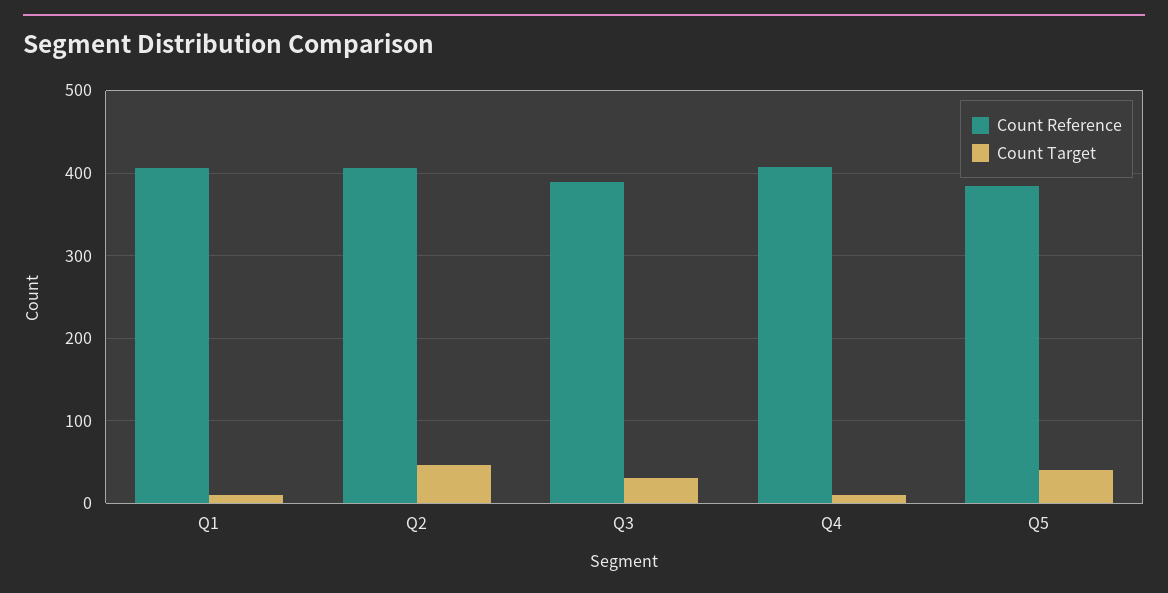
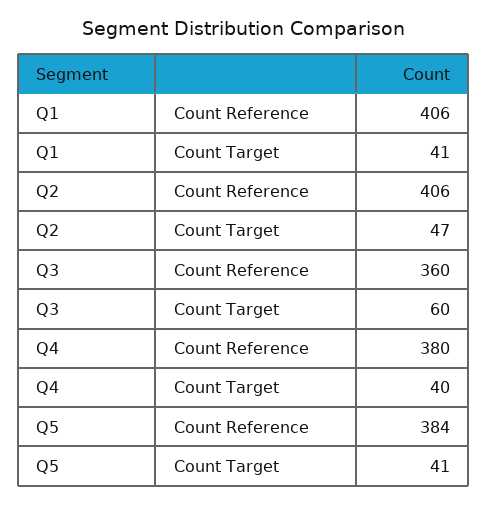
  {
    "Count Reference": {
      "Q1": 406,
      "Q2": 406,
-     "Q3": 390,
+     "Q3": 360,
-     "Q4": 410,
+     "Q4": 380,
      "Q5": 384
    },
    "Count Target": {
-     "Q1": 10,
+     "Q1": 41,
      "Q2": 47,
-     "Q3": 30,
+     "Q3": 60,
-     "Q4": 10,
+     "Q4": 40,
      "Q5": 41
    }
  }

